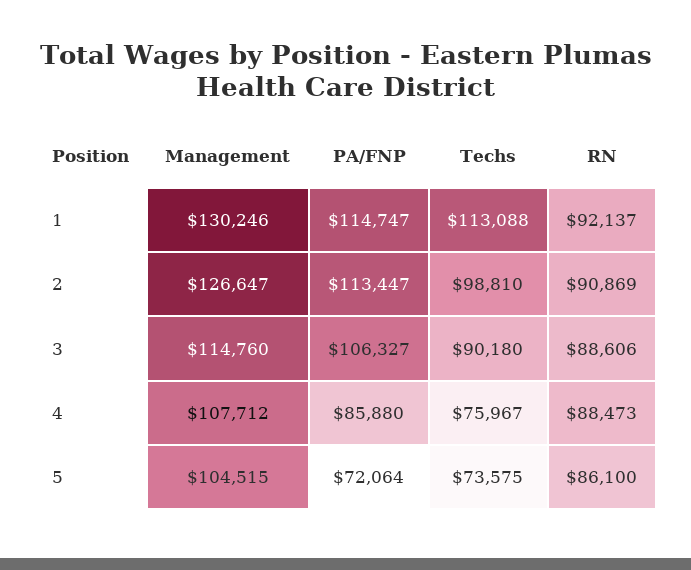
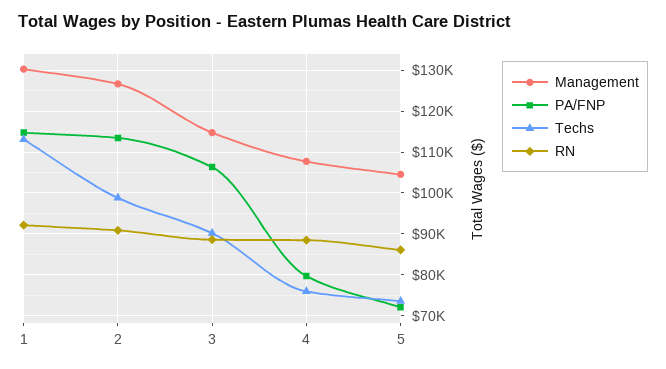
  {
    "Management": {
      "1": 130246,
      "2": 126647,
      "3": 114760,
      "4": 107712,
      "5": 104515
    },
    "PA/FNP": {
      "1": 114747,
      "2": 113447,
      "3": 106327,
-     "4": 85880,
+     "4": 80000,
      "5": 72064
    },
    "Techs": {
      "1": 113088,
      "2": 98810,
      "3": 90180,
      "4": 75967,
      "5": 73575
    },
    "RN": {
      "1": 92137,
      "2": 90869,
      "3": 88606,
      "4": 88473,
      "5": 86100
    }
  }

